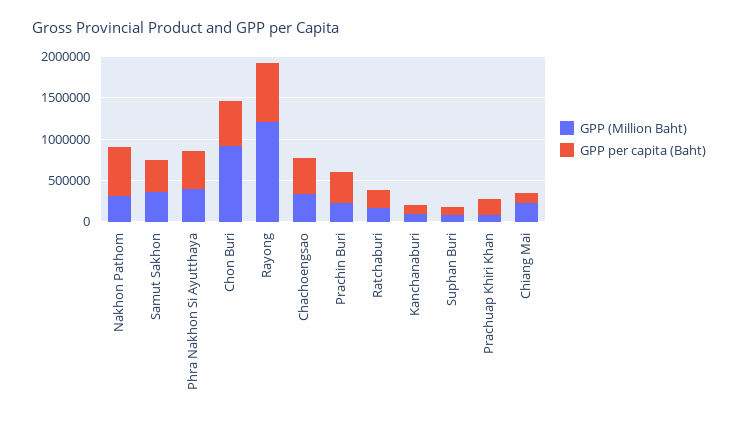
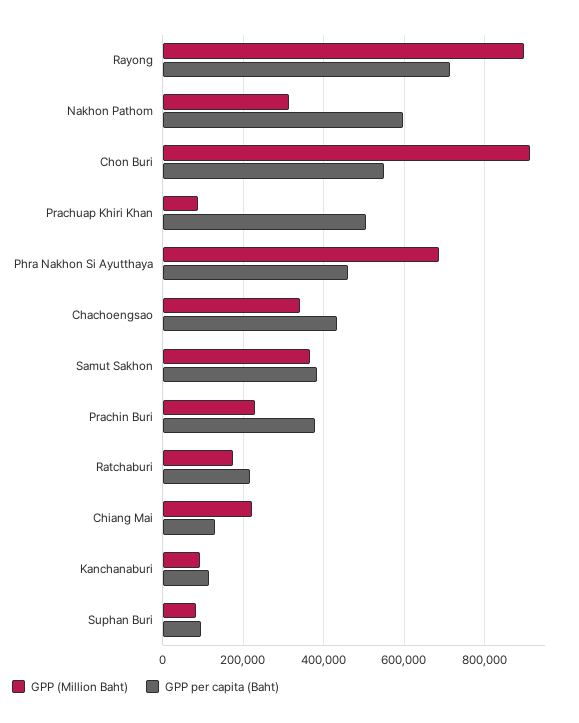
  {
    "GPP (Million Baht)": {
      "Nakhon Pathom": 320000,
      "Samut Sakhon": 360000,
-     "Phra Nakhon Si Ayutthaya": 400000,
+     "Phra Nakhon Si Ayutthaya": 680000,
      "Chon Buri": 920000,
-     "Rayong": 1200000,
+     "Rayong": 900000,
      "Chachoengsao": 340000,
      "Prachin Buri": 220000,
      "Ratchaburi": 180000,
      "Kanchanaburi": 100000,
      "Suphan Buri": 80000,
      "Prachuap Khiri Khan": 80000,
      "Chiang Mai": 220000
    },
    "GPP per capita (Baht)": {
      "Nakhon Pathom": 600000,
      "Samut Sakhon": 380000,
      "Phra Nakhon Si Ayutthaya": 460000,
      "Chon Buri": 540000,
      "Rayong": 720000,
      "Chachoengsao": 440000,
      "Prachin Buri": 380000,
      "Ratchaburi": 220000,
      "Kanchanaburi": 120000,
      "Suphan Buri": 100000,
-     "Prachuap Khiri Khan": 200000,
+     "Prachuap Khiri Khan": 500000,
      "Chiang Mai": 140000
    }
  }

